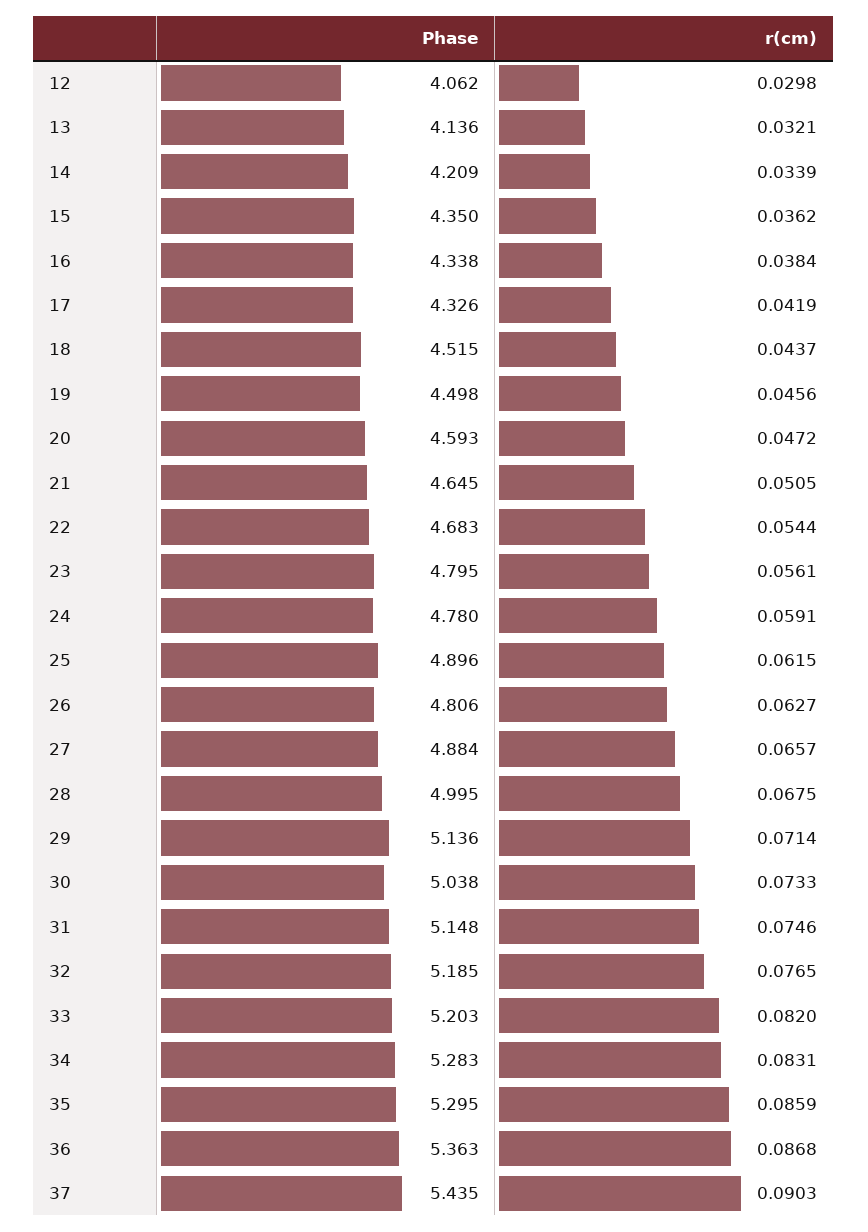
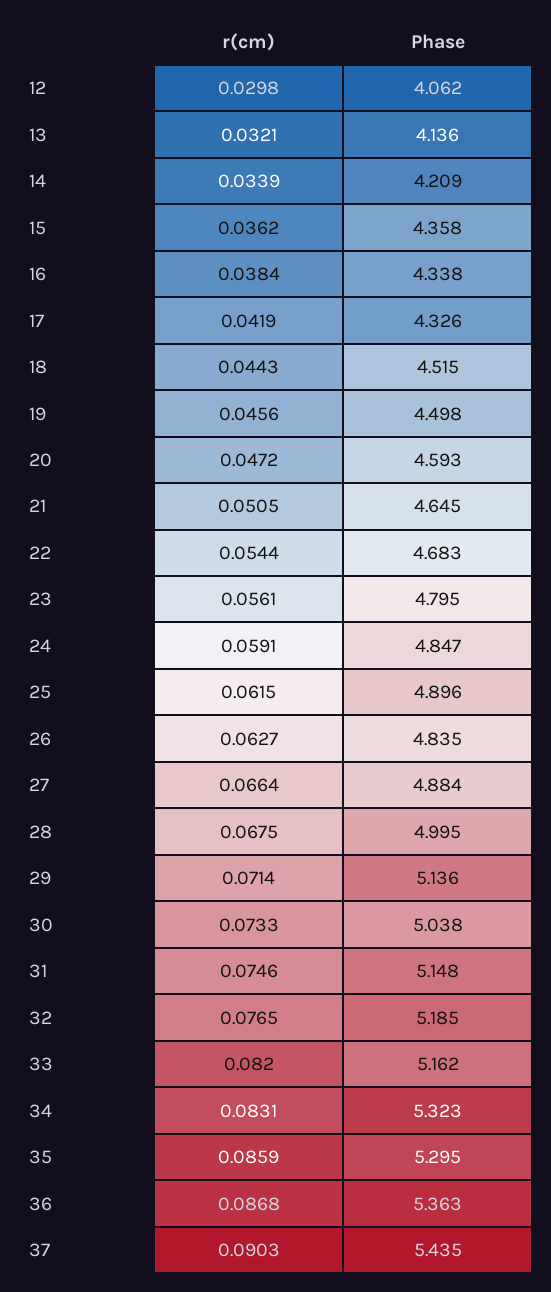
  {
    "Phase": {
      "12": 4.062,
      "13": 4.136,
      "14": 4.209,
-     "15": 4.35,
+     "15": 4.358,
      "16": 4.338,
      "17": 4.326,
      "18": 4.515,
      "19": 4.498,
      "20": 4.593,
      "21": 4.645,
      "22": 4.683,
      "23": 4.795,
-     "24": 4.78,
+     "24": 4.847,
      "25": 4.896,
-     "26": 4.806,
+     "26": 4.835,
      "27": 4.884,
      "28": 4.995,
      "29": 5.136,
      "30": 5.038,
      "31": 5.148,
      "32": 5.185,
-     "33": 5.203,
+     "33": 5.162,
-     "34": 5.283,
+     "34": 5.323,
      "35": 5.295,
      "36": 5.363,
      "37": 5.435
    },
    "r(cm)": {
      "12": 0.0298,
      "13": 0.0321,
      "14": 0.0339,
      "15": 0.0362,
      "16": 0.0384,
      "17": 0.0419,
-     "18": 0.0437,
+     "18": 0.0443,
      "19": 0.0456,
      "20": 0.0472,
      "21": 0.0505,
      "22": 0.0544,
      "23": 0.0561,
      "24": 0.0591,
      "25": 0.0615,
      "26": 0.0627,
-     "27": 0.0657,
+     "27": 0.0664,
      "28": 0.0675,
      "29": 0.0714,
      "30": 0.0733,
      "31": 0.0746,
      "32": 0.0765,
      "33": 0.082,
      "34": 0.0831,
      "35": 0.0859,
      "36": 0.0868,
      "37": 0.0903
    }
  }

